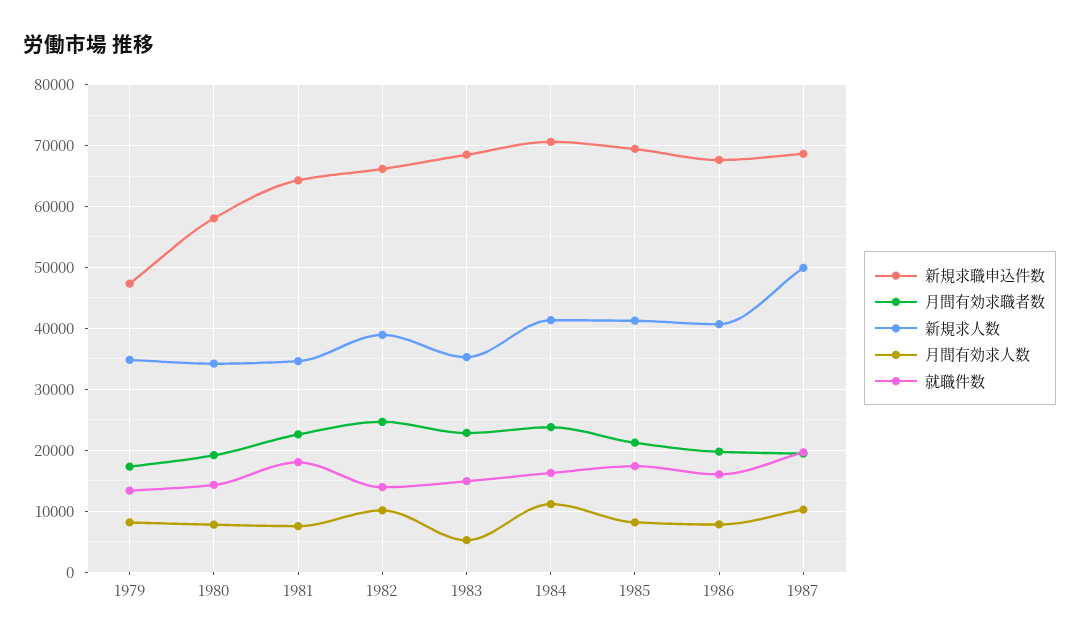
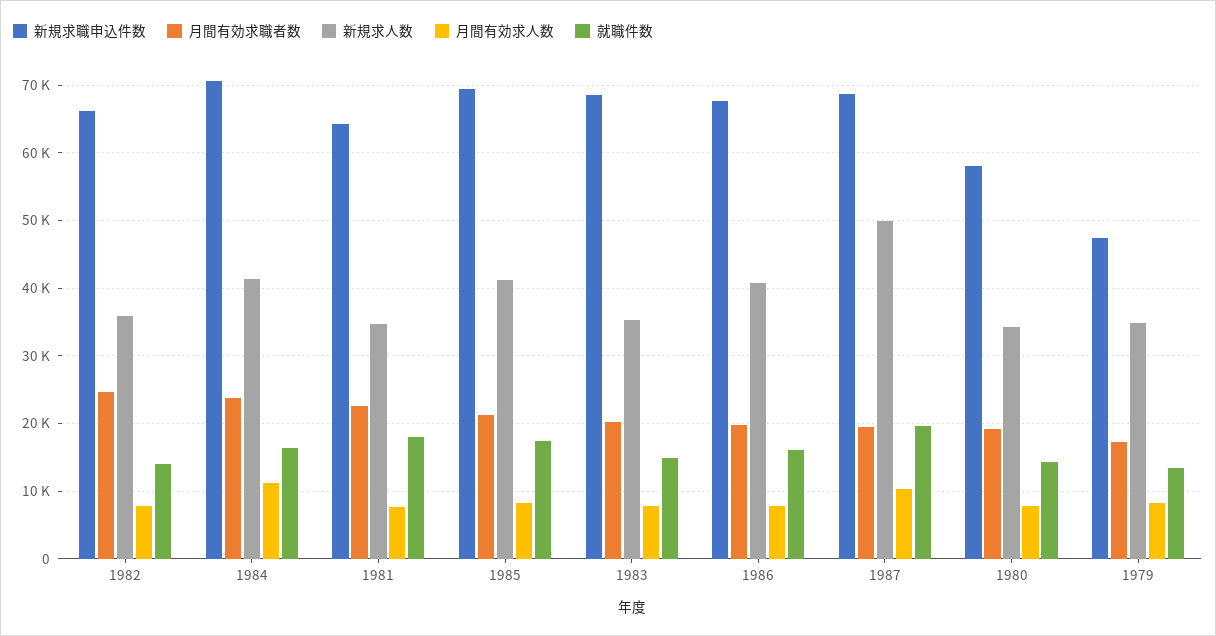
  {
    "新規求職申込件数": {
      "1979": 47000,
      "1980": 58000,
      "1981": 64000,
      "1982": 66000,
      "1983": 69000,
      "1984": 71000,
      "1985": 69000,
      "1986": 68000,
      "1987": 69000
    },
    "月間有効求職者数": {
      "1979": 17000,
      "1980": 19000,
      "1981": 23000,
      "1982": 25000,
-     "1983": 23000,
+     "1983": 20000,
      "1984": 24000,
      "1985": 21000,
      "1986": 20000,
      "1987": 19000
    },
    "新規求人数": {
      "1979": 35000,
      "1980": 34000,
      "1981": 35000,
-     "1982": 39000,
+     "1982": 36000,
      "1983": 35000,
      "1984": 41000,
      "1985": 41000,
      "1986": 41000,
      "1987": 50000
    },
    "月間有効求人数": {
      "1979": 8000,
      "1980": 8000,
      "1981": 8000,
-     "1982": 10000,
+     "1982": 8000,
-     "1983": 5000,
+     "1983": 8000,
      "1984": 11000,
      "1985": 8000,
      "1986": 8000,
      "1987": 10000
    },
    "就職件数": {
      "1979": 13000,
      "1980": 14000,
      "1981": 18000,
      "1982": 14000,
      "1983": 15000,
      "1984": 16000,
      "1985": 17000,
      "1986": 16000,
      "1987": 20000
    }
  }

